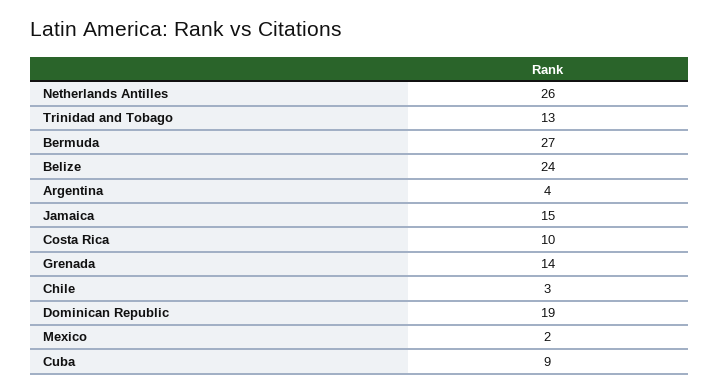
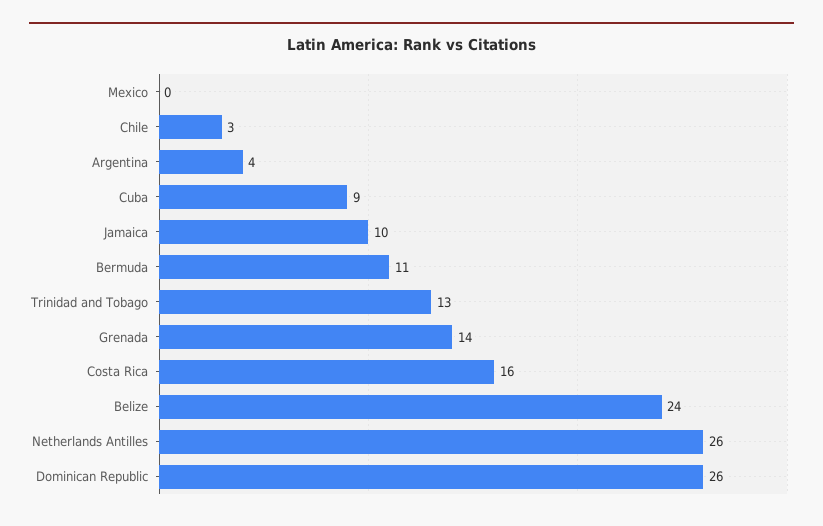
  {
    "Netherlands Antilles": 26,
    "Trinidad and Tobago": 13,
-   "Bermuda": 27,
+   "Bermuda": 11,
    "Belize": 24,
    "Argentina": 4,
-   "Jamaica": 15,
+   "Jamaica": 10,
-   "Costa Rica": 10,
+   "Costa Rica": 16,
    "Grenada": 14,
    "Chile": 3,
-   "Dominican Republic": 19,
+   "Dominican Republic": 26,
-   "Mexico": 2,
+   "Mexico": 0,
    "Cuba": 9
  }

